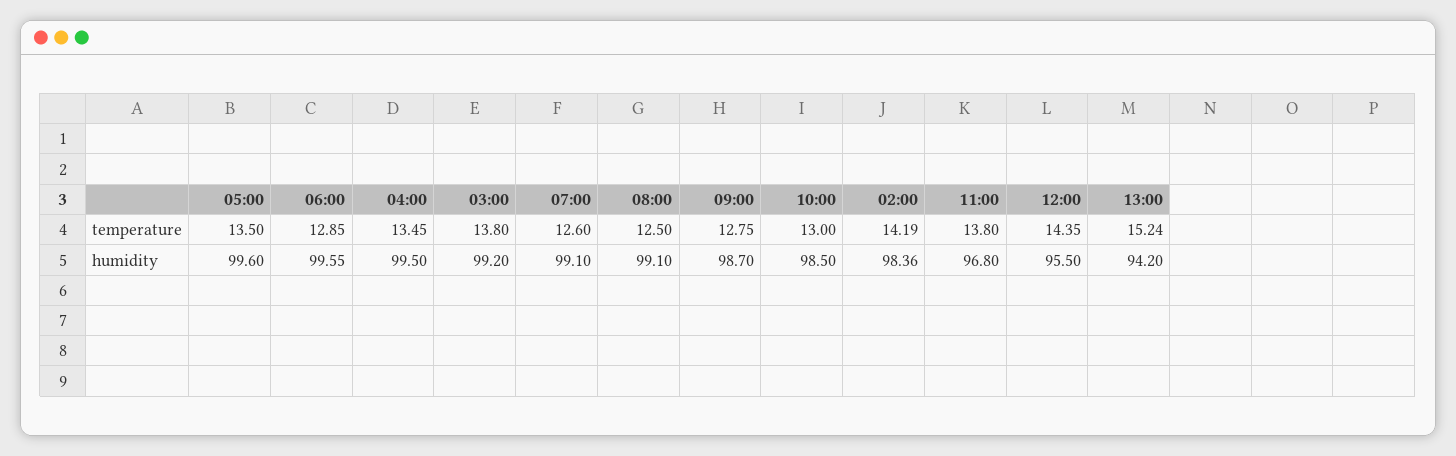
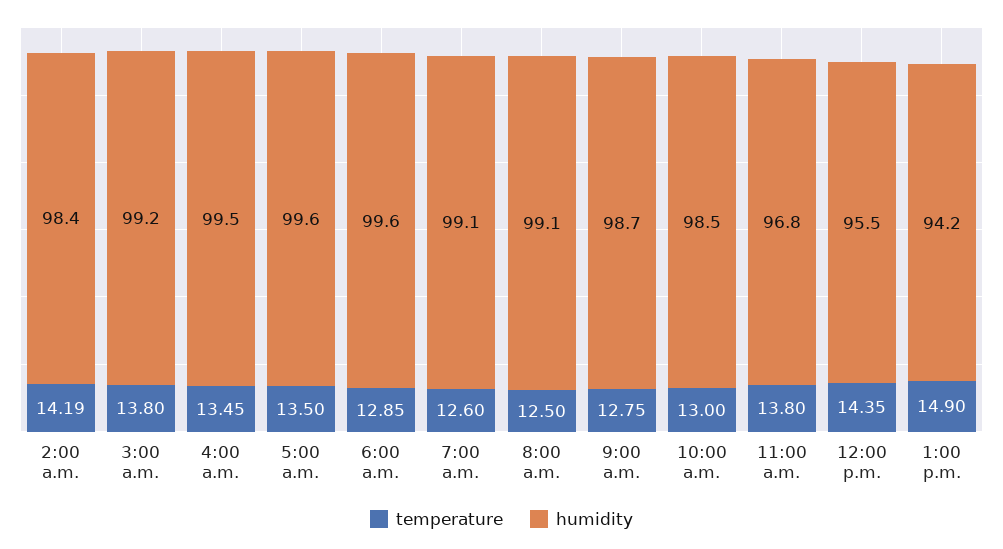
  {
    "temperature": {
      "05:00": 13.5,
      "06:00": 12.85,
      "04:00": 13.45,
      "03:00": 13.8,
      "07:00": 12.6,
      "08:00": 12.5,
      "09:00": 12.75,
      "10:00": 13,
      "02:00": 14.19,
      "11:00": 13.8,
      "12:00": 14.35,
-     "13:00": 15.24
+     "13:00": 14.9
    },
    "humidity": {
      "05:00": 99.6,
      "06:00": 99.55,
      "04:00": 99.5,
      "03:00": 99.2,
      "07:00": 99.1,
      "08:00": 99.1,
      "09:00": 98.7,
      "10:00": 98.5,
      "02:00": 98.36,
      "11:00": 96.8,
      "12:00": 95.5,
      "13:00": 94.2
    }
  }

